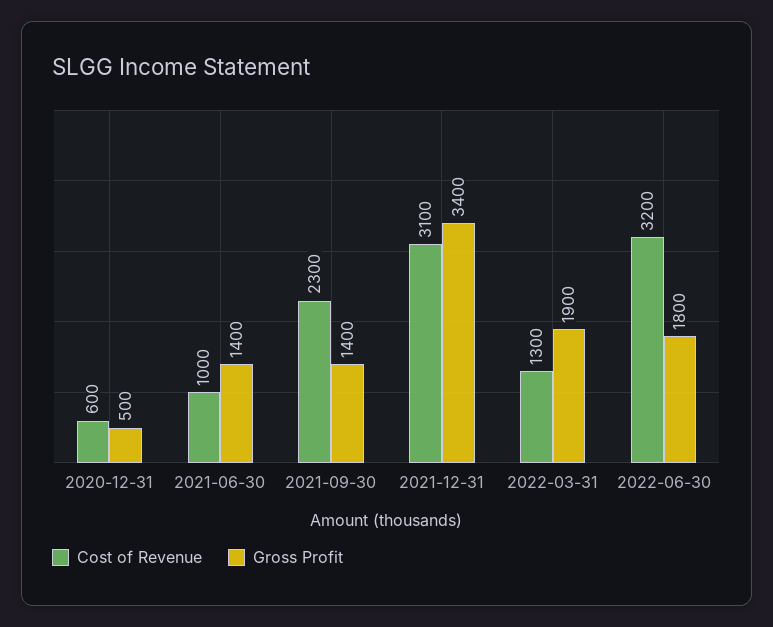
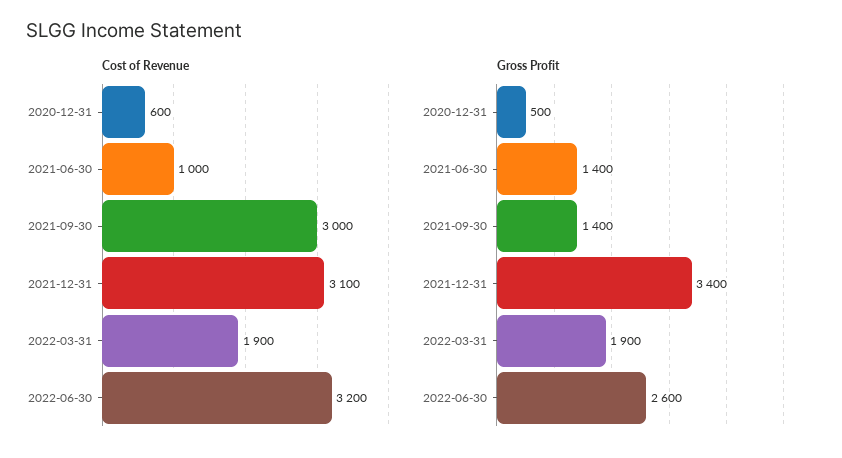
  {
    "Cost of Revenue": {
      "2020-12-31": 600,
      "2021-06-30": 1000,
-     "2021-09-30": 2300,
+     "2021-09-30": 3000,
      "2021-12-31": 3100,
-     "2022-03-31": 1300,
+     "2022-03-31": 1900,
      "2022-06-30": 3200
    },
    "Gross Profit": {
      "2020-12-31": 500,
      "2021-06-30": 1400,
      "2021-09-30": 1400,
      "2021-12-31": 3400,
      "2022-03-31": 1900,
-     "2022-06-30": 1800
+     "2022-06-30": 2600
    }
  }

